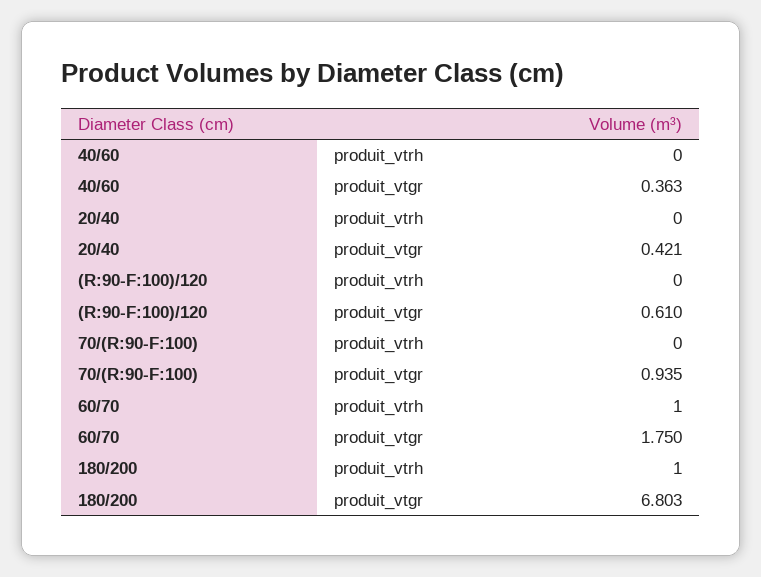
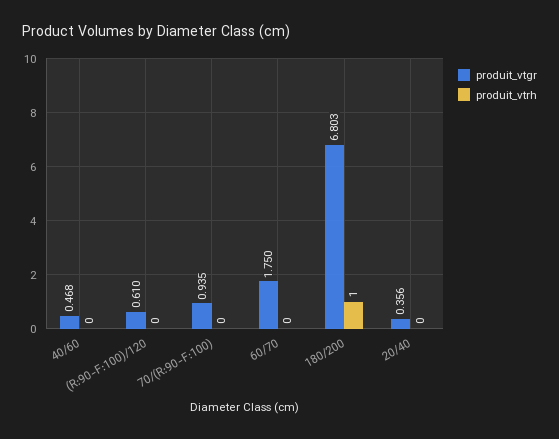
  {
    "produit_vtrh": {
      "40/60": 0,
      "20/40": 0,
      "(R:90-F:100)/120": 0,
      "70/(R:90-F:100)": 0,
-     "60/70": 1,
+     "60/70": 0,
      "180/200": 1
    },
    "produit_vtgr": {
-     "40/60": 0.363,
+     "40/60": 0.468,
-     "20/40": 0.421,
+     "20/40": 0.356,
      "(R:90-F:100)/120": 0.61,
      "70/(R:90-F:100)": 0.935,
      "60/70": 1.75,
      "180/200": 6.803
    }
  }

